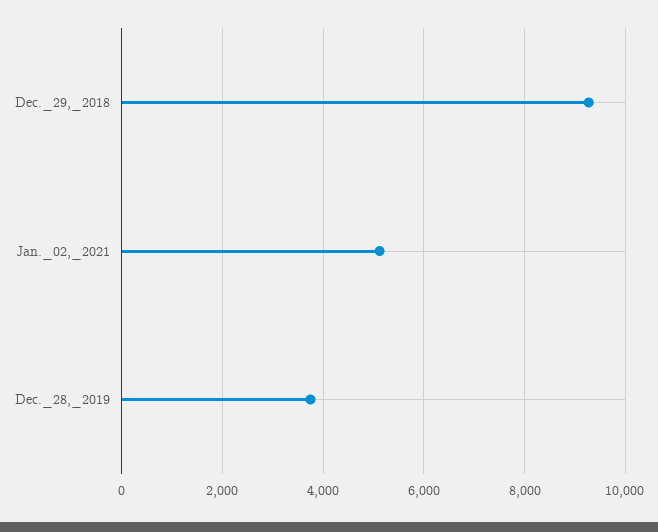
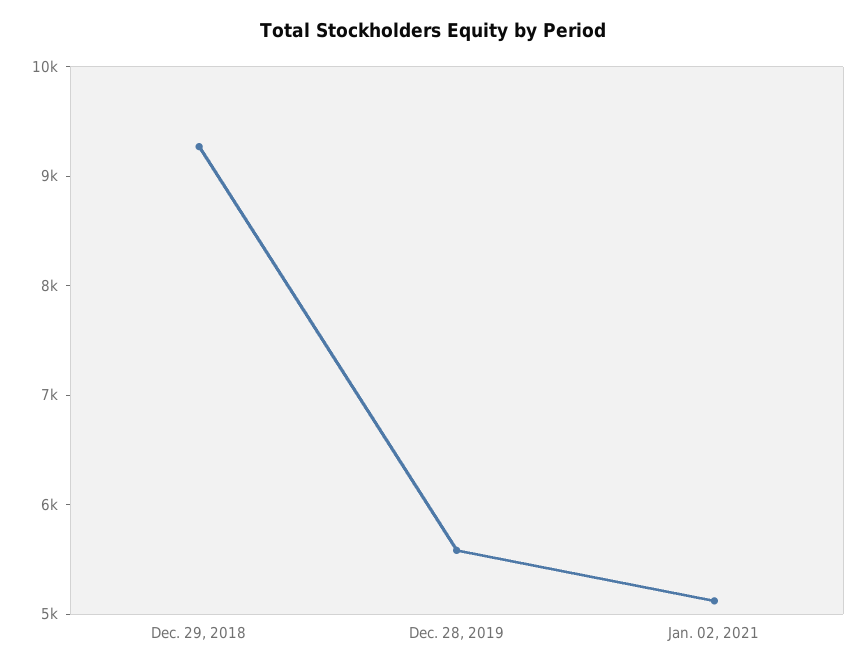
  {
    "Dec._29,_2018": 9200,
    "Jan._02,_2021": 5200,
-   "Dec._28,_2019": 3800
+   "Dec._28,_2019": 5600
  }

